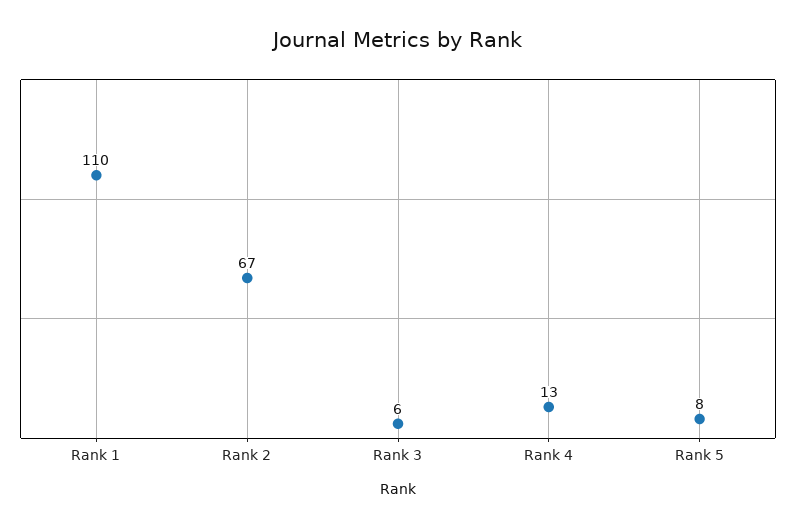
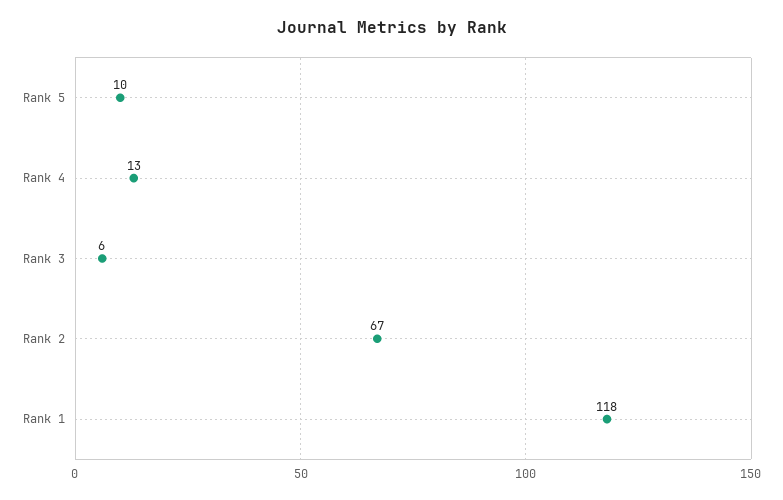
  {
-   "Rank 1": 110,
+   "Rank 1": 118,
    "Rank 2": 67,
    "Rank 3": 6,
    "Rank 4": 13,
-   "Rank 5": 8
+   "Rank 5": 10
  }

